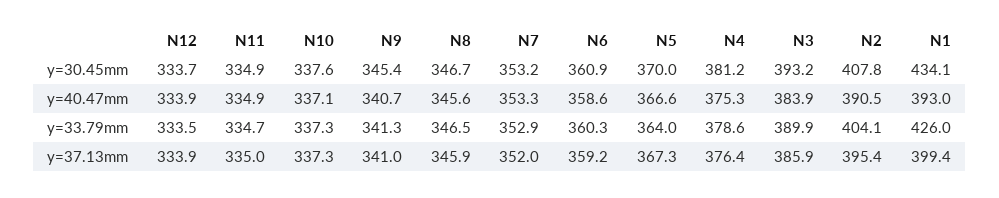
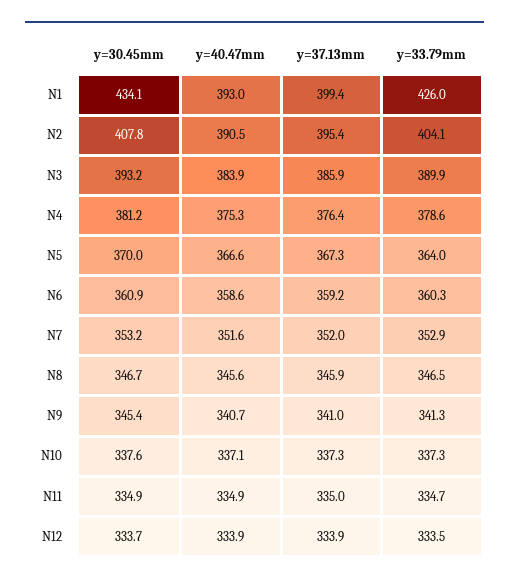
  {
    "N12": {
      "y=30.45mm": 333.7,
      "y=40.47mm": 333.9,
      "y=33.79mm": 333.5,
      "y=37.13mm": 333.9
    },
    "N11": {
      "y=30.45mm": 334.9,
      "y=40.47mm": 334.9,
      "y=33.79mm": 334.7,
      "y=37.13mm": 335
    },
    "N10": {
      "y=30.45mm": 337.6,
      "y=40.47mm": 337.1,
      "y=33.79mm": 337.3,
      "y=37.13mm": 337.3
    },
    "N9": {
      "y=30.45mm": 345.4,
      "y=40.47mm": 340.7,
      "y=33.79mm": 341.3,
      "y=37.13mm": 341
    },
    "N8": {
      "y=30.45mm": 346.7,
      "y=40.47mm": 345.6,
      "y=33.79mm": 346.5,
      "y=37.13mm": 345.9
    },
    "N7": {
      "y=30.45mm": 353.2,
-     "y=40.47mm": 353.3,
+     "y=40.47mm": 351.6,
      "y=33.79mm": 352.9,
      "y=37.13mm": 352
    },
    "N6": {
      "y=30.45mm": 360.9,
      "y=40.47mm": 358.6,
      "y=33.79mm": 360.3,
      "y=37.13mm": 359.2
    },
    "N5": {
      "y=30.45mm": 370,
      "y=40.47mm": 366.6,
      "y=33.79mm": 364,
      "y=37.13mm": 367.3
    },
    "N4": {
      "y=30.45mm": 381.2,
      "y=40.47mm": 375.3,
      "y=33.79mm": 378.6,
      "y=37.13mm": 376.4
    },
    "N3": {
      "y=30.45mm": 393.2,
      "y=40.47mm": 383.9,
      "y=33.79mm": 389.9,
      "y=37.13mm": 385.9
    },
    "N2": {
      "y=30.45mm": 407.8,
      "y=40.47mm": 390.5,
      "y=33.79mm": 404.1,
      "y=37.13mm": 395.4
    },
    "N1": {
      "y=30.45mm": 434.1,
      "y=40.47mm": 393,
      "y=33.79mm": 426,
      "y=37.13mm": 399.4
    }
  }

